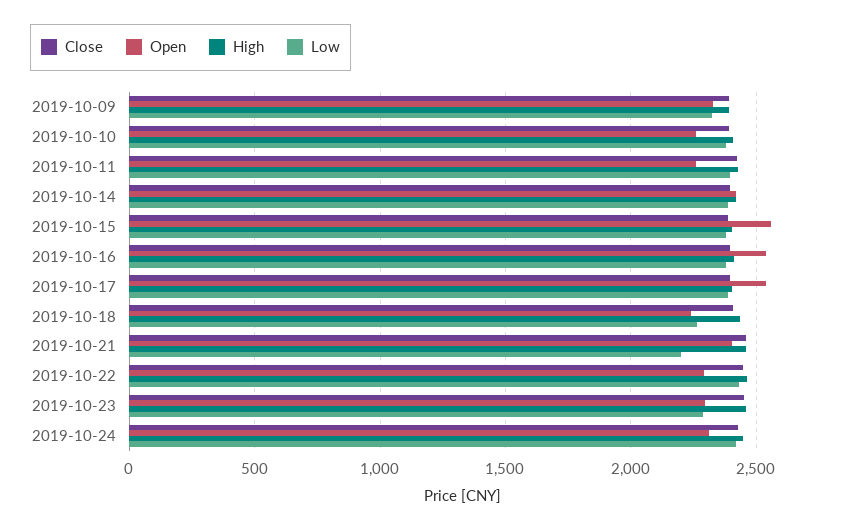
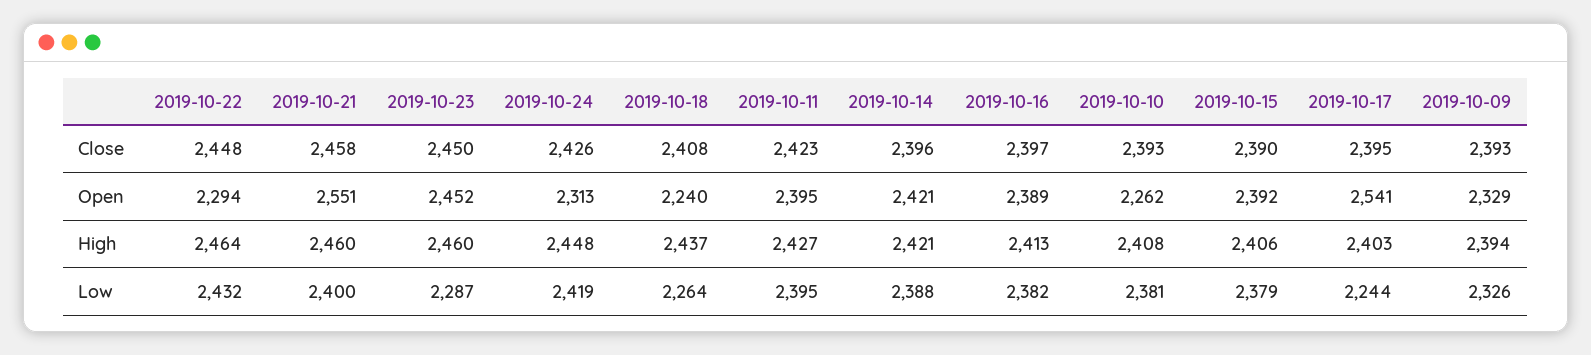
  {
    "Close": {
      "2019-10-09": 2393,
      "2019-10-10": 2393,
      "2019-10-11": 2423,
      "2019-10-14": 2396,
      "2019-10-15": 2390,
      "2019-10-16": 2397,
      "2019-10-17": 2395,
      "2019-10-18": 2408,
      "2019-10-21": 2458,
      "2019-10-22": 2448,
      "2019-10-23": 2450,
      "2019-10-24": 2426
    },
    "Open": {
      "2019-10-09": 2329,
      "2019-10-10": 2262,
-     "2019-10-11": 2250,
+     "2019-10-11": 2395,
      "2019-10-14": 2421,
-     "2019-10-15": 2550,
+     "2019-10-15": 2392,
-     "2019-10-16": 2550,
+     "2019-10-16": 2389,
      "2019-10-17": 2541,
      "2019-10-18": 2240,
-     "2019-10-21": 2400,
+     "2019-10-21": 2551,
      "2019-10-22": 2294,
-     "2019-10-23": 2300,
+     "2019-10-23": 2452,
      "2019-10-24": 2313
    },
    "High": {
      "2019-10-09": 2394,
      "2019-10-10": 2408,
      "2019-10-11": 2427,
      "2019-10-14": 2421,
      "2019-10-15": 2406,
      "2019-10-16": 2413,
      "2019-10-17": 2403,
      "2019-10-18": 2437,
      "2019-10-21": 2460,
      "2019-10-22": 2464,
      "2019-10-23": 2460,
      "2019-10-24": 2448
    },
    "Low": {
      "2019-10-09": 2326,
      "2019-10-10": 2381,
      "2019-10-11": 2395,
      "2019-10-14": 2388,
      "2019-10-15": 2379,
      "2019-10-16": 2382,
-     "2019-10-17": 2400,
+     "2019-10-17": 2244,
      "2019-10-18": 2264,
-     "2019-10-21": 2200,
+     "2019-10-21": 2400,
      "2019-10-22": 2432,
      "2019-10-23": 2287,
      "2019-10-24": 2419
    }
  }

